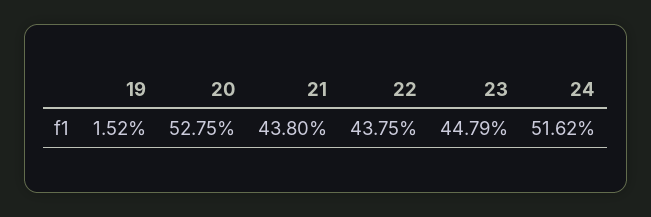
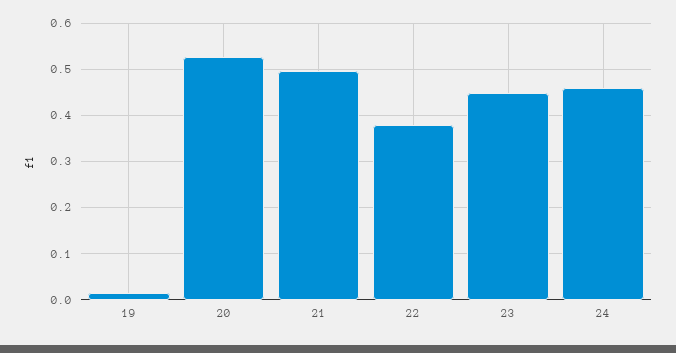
  {
    "19": 0.0152,
    "20": 0.5275,
-   "21": 0.438,
+   "21": 0.5,
-   "22": 0.4375,
+   "22": 0.38,
    "23": 0.4479,
-   "24": 0.5162
+   "24": 0.46
  }

